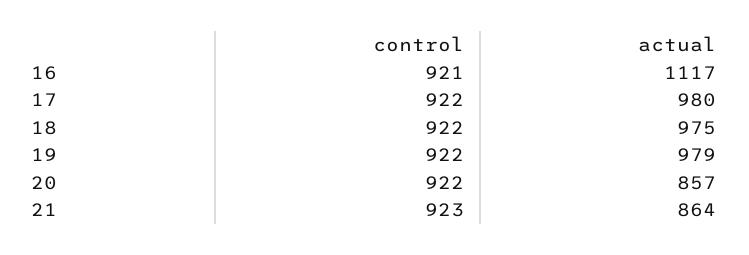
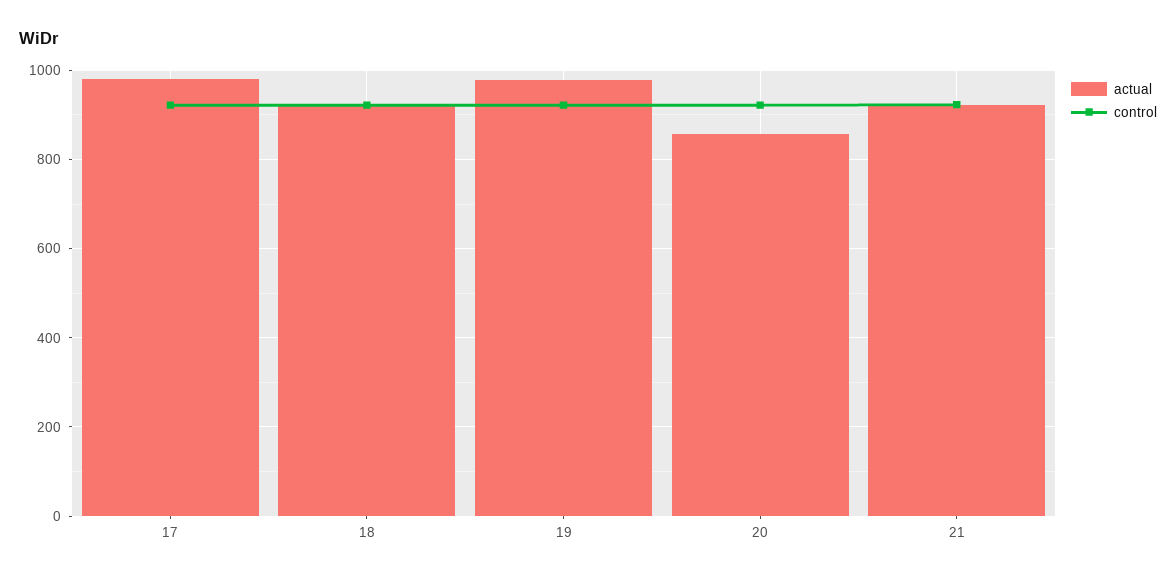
  {
    "control": {
-     "16": 921,
      "17": 922,
      "18": 922,
      "19": 922,
      "20": 922,
      "21": 923
    },
    "actual": {
-     "16": 1117,
      "17": 980,
-     "18": 975,
+     "18": 920,
      "19": 979,
      "20": 857,
-     "21": 864
+     "21": 920
    }
  }

